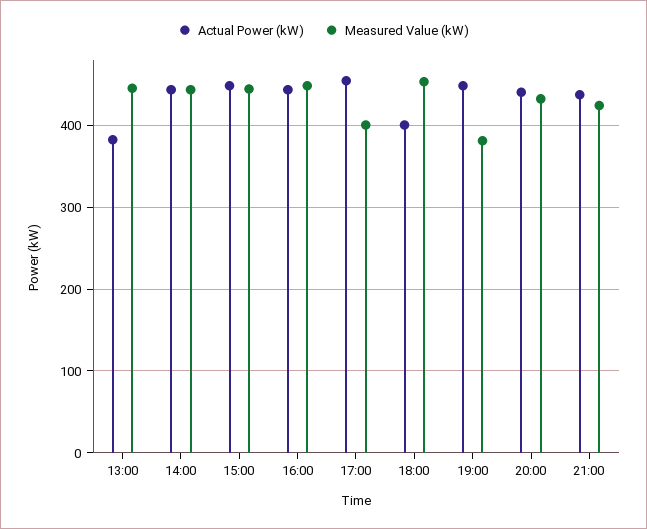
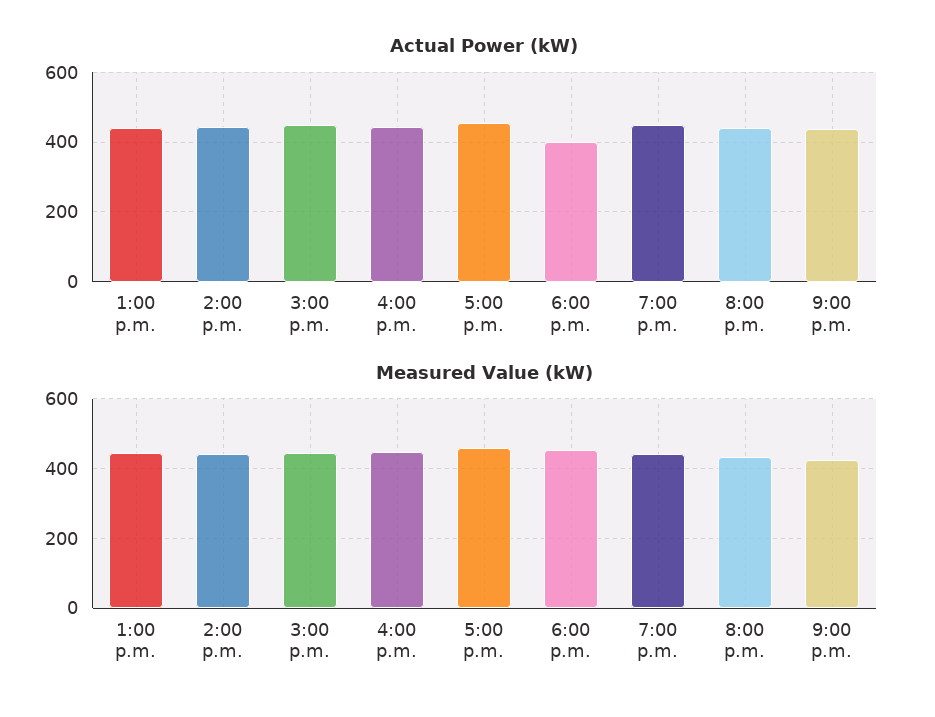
  {
    "Actual Power (kW)": {
-     "13:00": 380,
+     "13:00": 440,
      "14:00": 440,
      "15:00": 450,
      "16:00": 440,
      "17:00": 450,
      "18:00": 400,
      "19:00": 450,
      "20:00": 440,
      "21:00": 440
    },
    "Measured Value (kW)": {
      "13:00": 450,
      "14:00": 440,
      "15:00": 440,
      "16:00": 450,
-     "17:00": 400,
+     "17:00": 460,
      "18:00": 450,
-     "19:00": 380,
+     "19:00": 440,
      "20:00": 430,
      "21:00": 420
    }
  }

